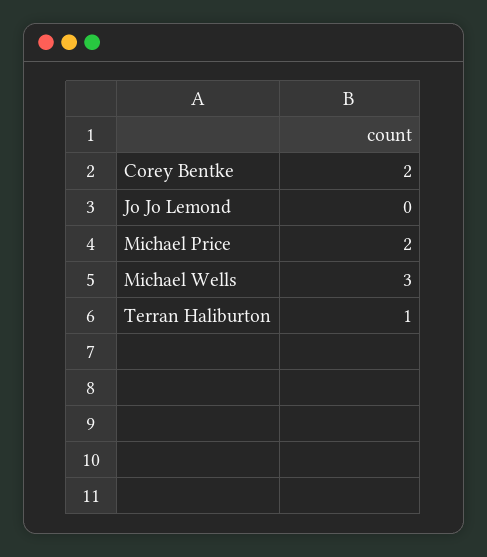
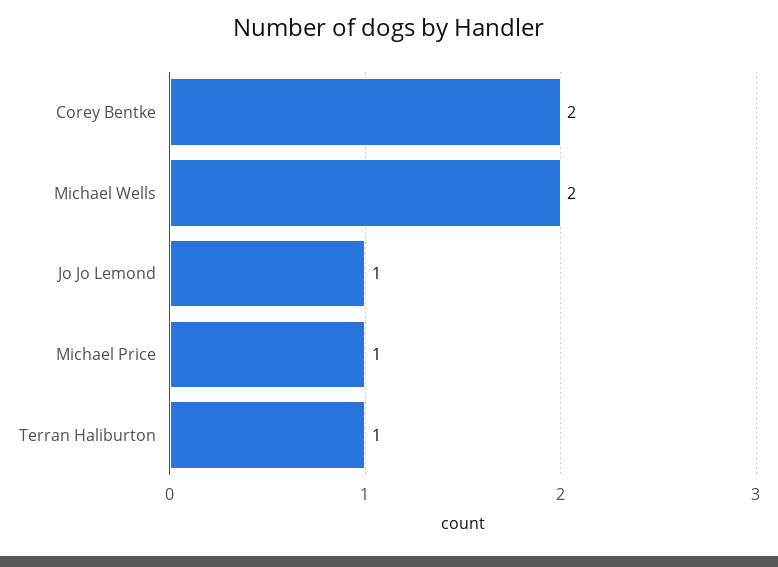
  {
    "Corey Bentke": 2,
-   "Jo Jo Lemond": 0,
+   "Jo Jo Lemond": 1,
-   "Michael Price": 2,
+   "Michael Price": 1,
-   "Michael Wells": 3,
+   "Michael Wells": 2,
    "Terran Haliburton": 1
  }

